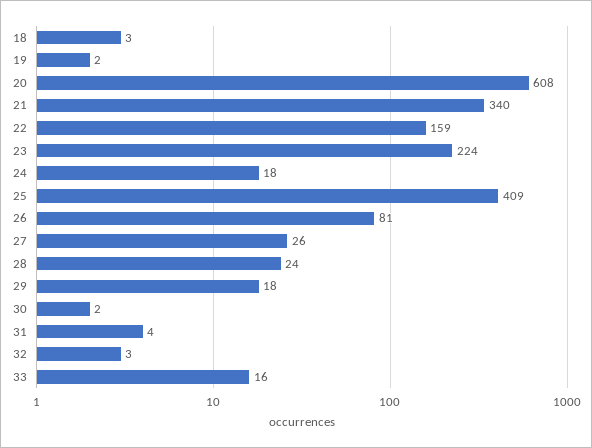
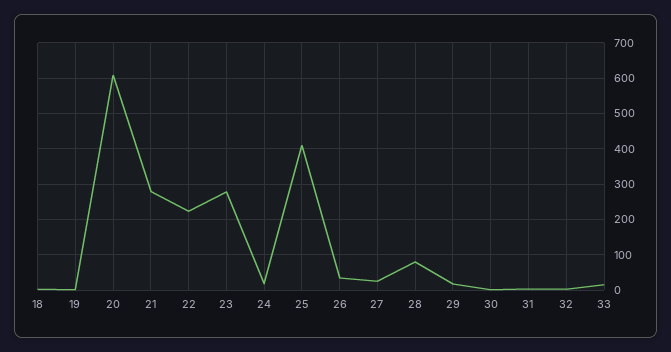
  {
    "18": 3,
    "19": 2,
    "20": 608,
-   "21": 340,
+   "21": 280,
-   "22": 159,
+   "22": 220,
-   "23": 224,
+   "23": 280,
    "24": 18,
    "25": 409,
-   "26": 81,
+   "26": 40,
    "27": 26,
-   "28": 24,
+   "28": 80,
    "29": 18,
    "30": 2,
    "31": 4,
    "32": 3,
    "33": 16
  }

